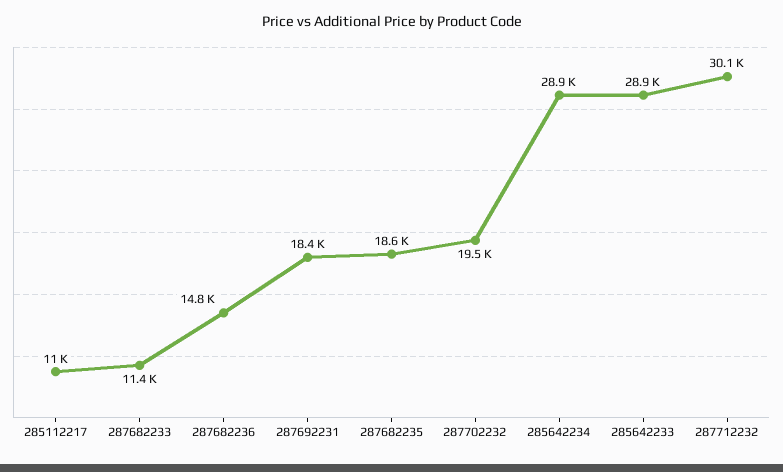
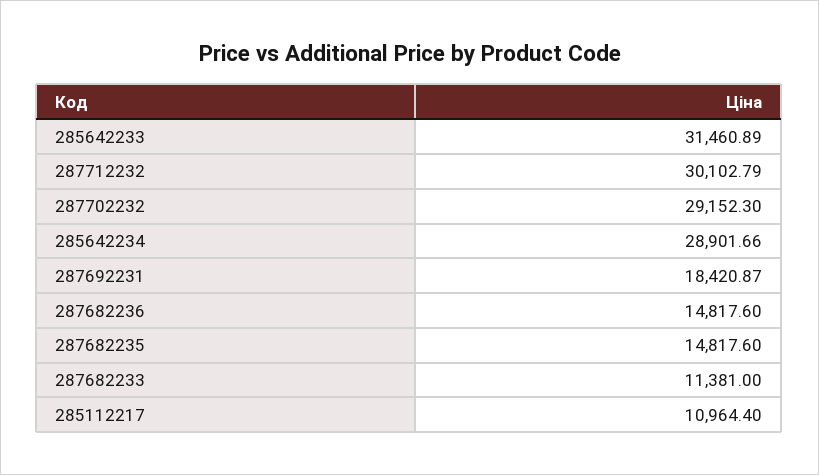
  {
    "285112217": 10964.4,
    "287682233": 11381,
    "287682236": 14817.6,
    "287692231": 18420.87,
-   "287682235": 18600,
+   "287682235": 14817.6,
-   "287702232": 19500,
+   "287702232": 29152.3,
    "285642234": 28901.66,
-   "285642233": 28900,
+   "285642233": 31460.89,
    "287712232": 30102.79
  }

